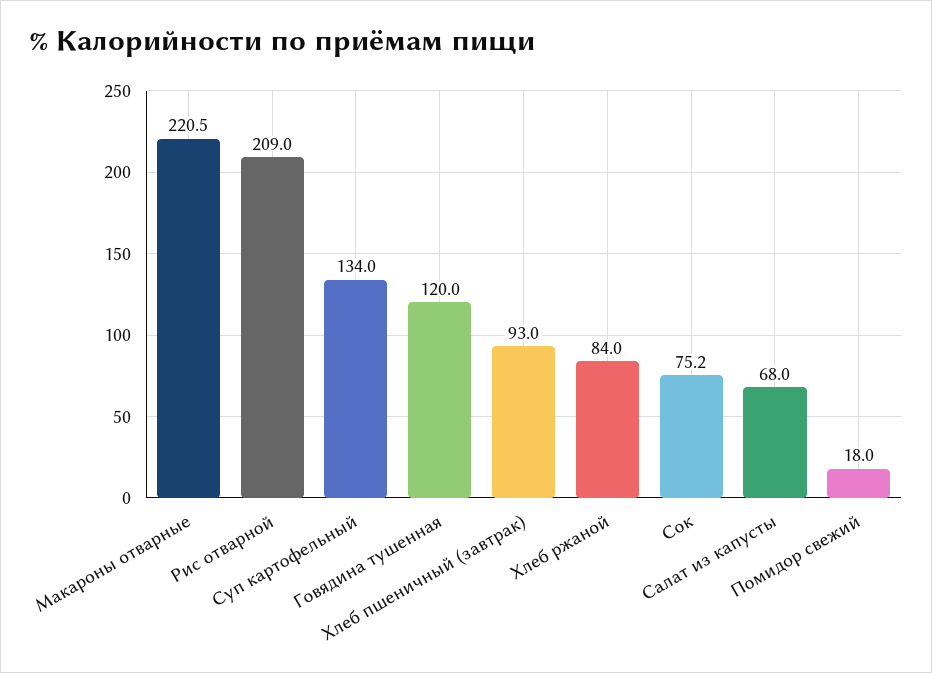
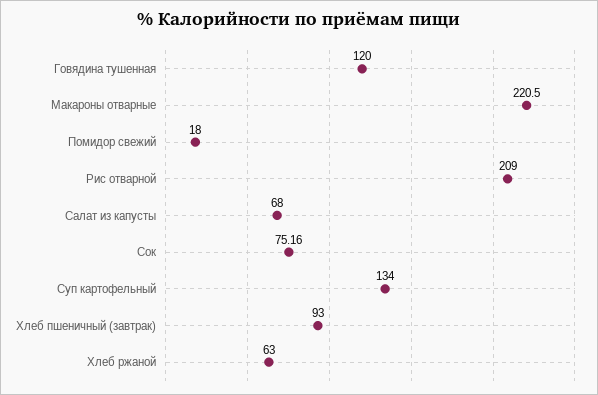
  {
    "Макароны отварные": 220.5,
    "Рис отварной": 209,
    "Суп картофельный": 134,
    "Говядина тушенная": 120,
    "Хлеб пшеничный (завтрак)": 93,
-   "Хлеб ржаной": 84,
+   "Хлеб ржаной": 63,
    "Сок": 75.16,
    "Салат из капусты": 68,
    "Помидор свежий": 18
  }

